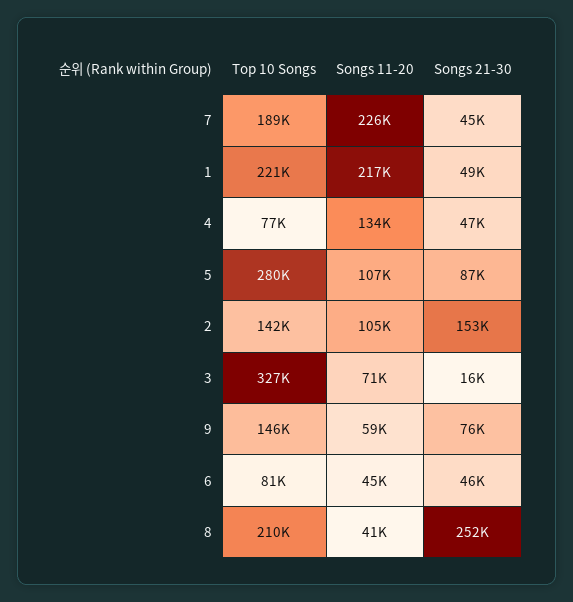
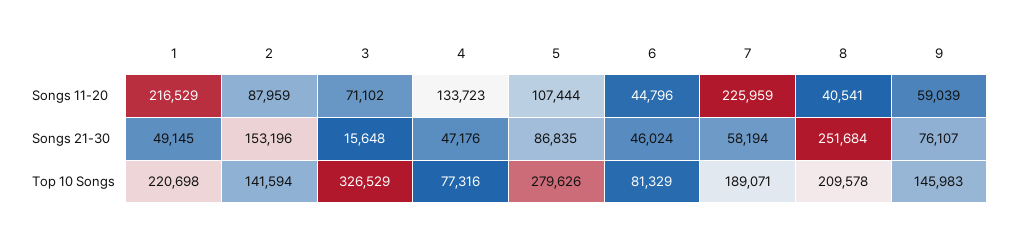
  {
    "Top 10 Songs": {
      "7": 189071,
      "1": 220698,
      "4": 77316,
      "5": 279626,
      "2": 141594,
      "3": 326529,
      "9": 145983,
      "6": 81329,
      "8": 209578
    },
    "Songs 11-20": {
      "7": 225959,
      "1": 216529,
      "4": 133723,
      "5": 107444,
-     "2": 105000,
+     "2": 87959,
      "3": 71102,
      "9": 59039,
      "6": 44796,
      "8": 40541
    },
    "Songs 21-30": {
-     "7": 45000,
+     "7": 58194,
      "1": 49145,
      "4": 47176,
      "5": 86835,
      "2": 153196,
      "3": 15648,
      "9": 76107,
      "6": 46024,
      "8": 251684
    }
  }

